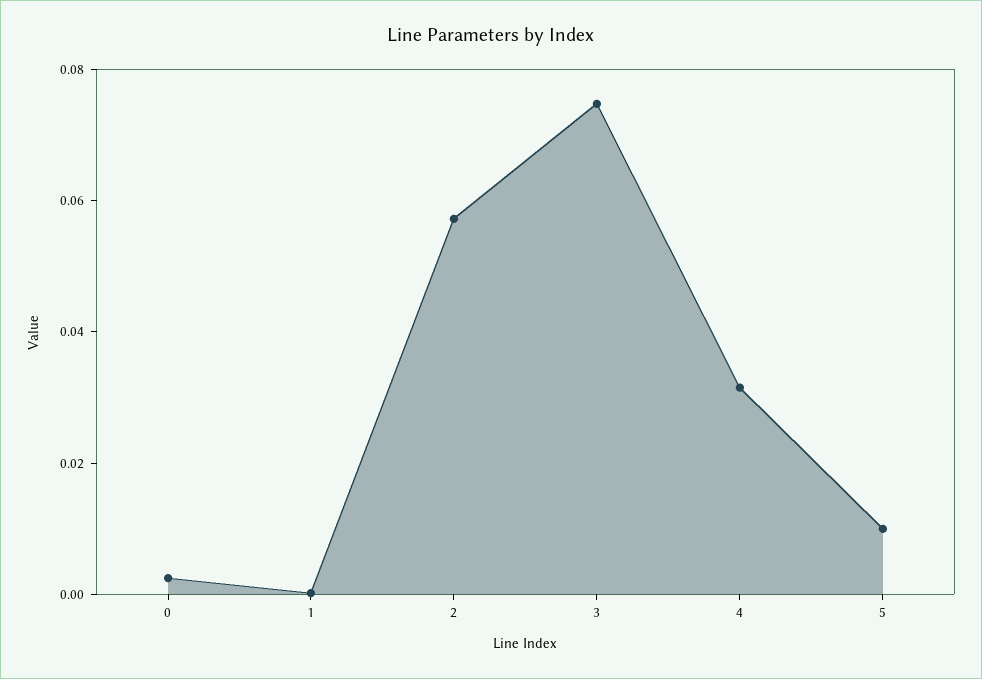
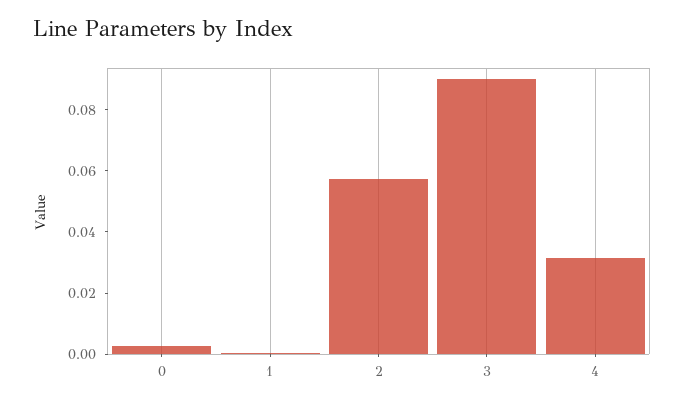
  {
    "0": 0.005,
    "1": 0,
    "2": 0.055,
-   "3": 0.075,
+   "3": 0.09,
-   "4": 0.03,
+   "4": 0.03
-   "5": 0.01
  }

